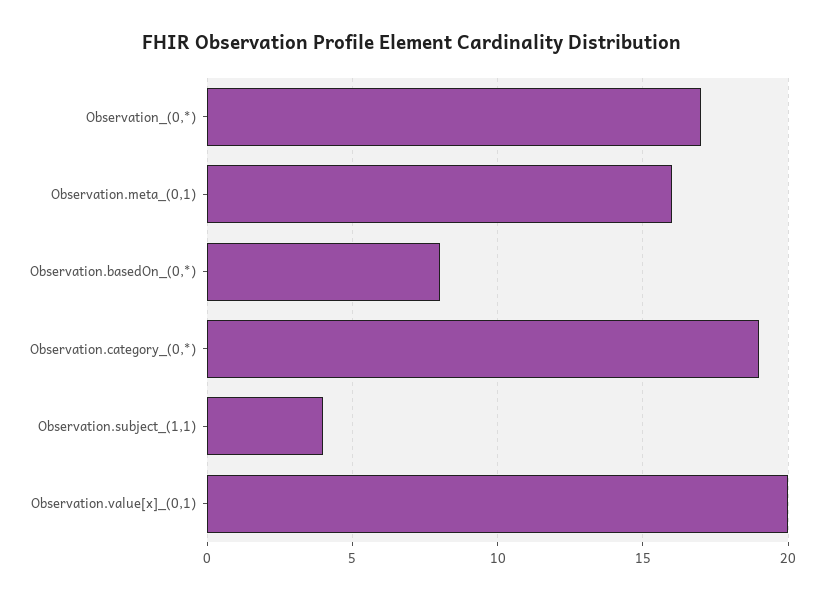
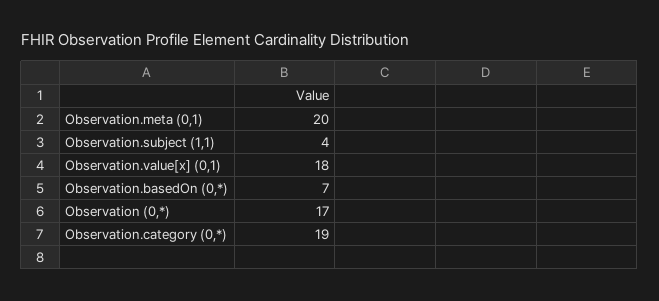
  {
    "Observation_(0,*)": 17,
-   "Observation.meta_(0,1)": 16,
+   "Observation.meta_(0,1)": 20,
-   "Observation.basedOn_(0,*)": 8,
+   "Observation.basedOn_(0,*)": 7,
    "Observation.category_(0,*)": 19,
    "Observation.subject_(1,1)": 4,
-   "Observation.value[x]_(0,1)": 20
+   "Observation.value[x]_(0,1)": 18
  }

